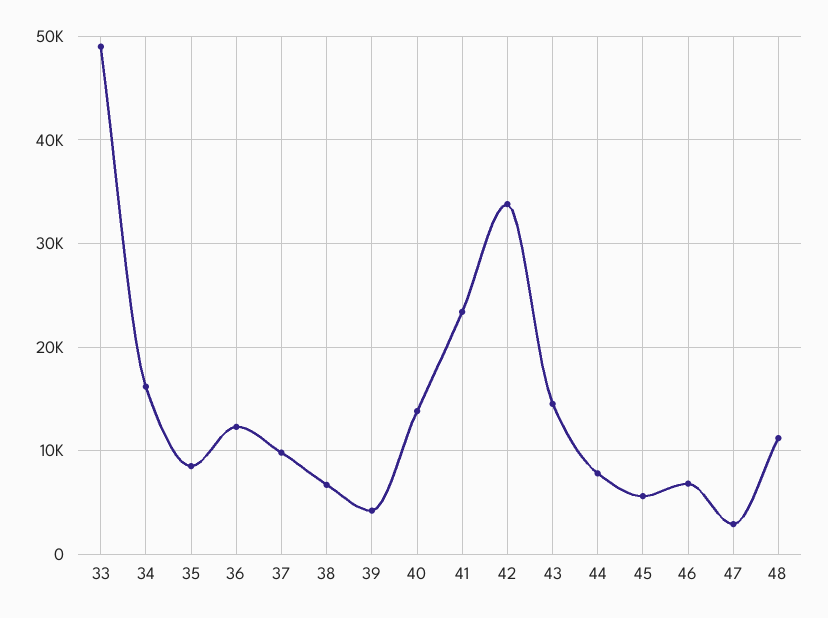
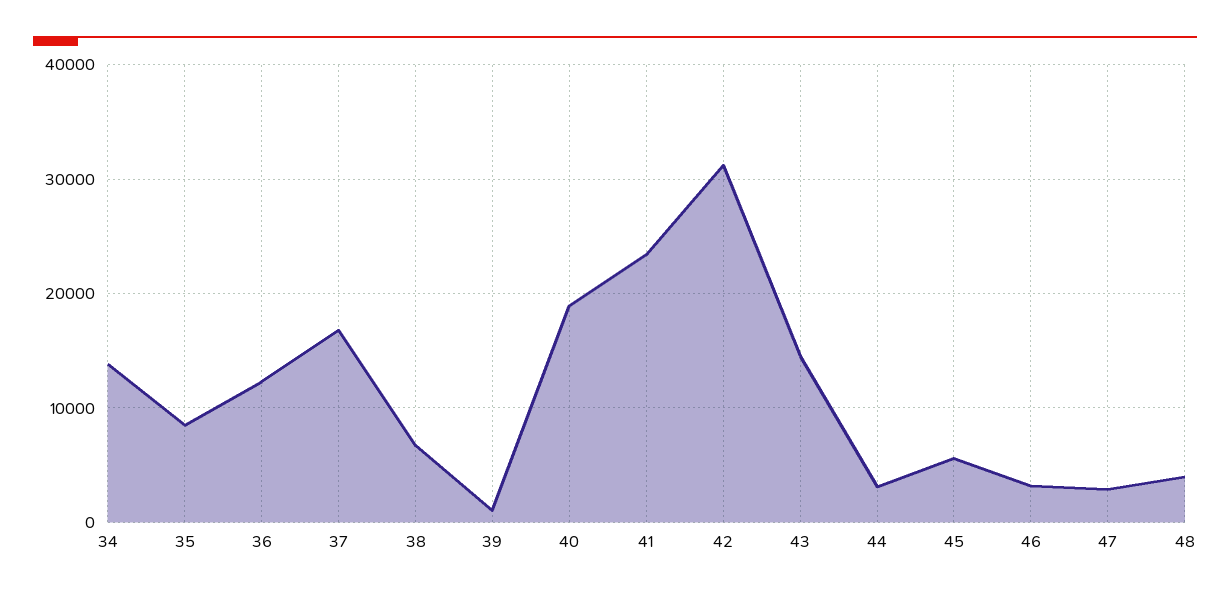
  {
-   "33": 49000,
-   "34": 16000,
+   "34": 14000,
    "35": 9000,
    "36": 12000,
-   "37": 10000,
+   "37": 17000,
    "38": 7000,
-   "39": 4000,
+   "39": 1000,
-   "40": 14000,
+   "40": 19000,
    "41": 23000,
-   "42": 34000,
+   "42": 31000,
    "43": 15000,
-   "44": 8000,
+   "44": 3000,
    "45": 6000,
-   "46": 7000,
+   "46": 3000,
    "47": 3000,
-   "48": 11000
+   "48": 4000
  }

